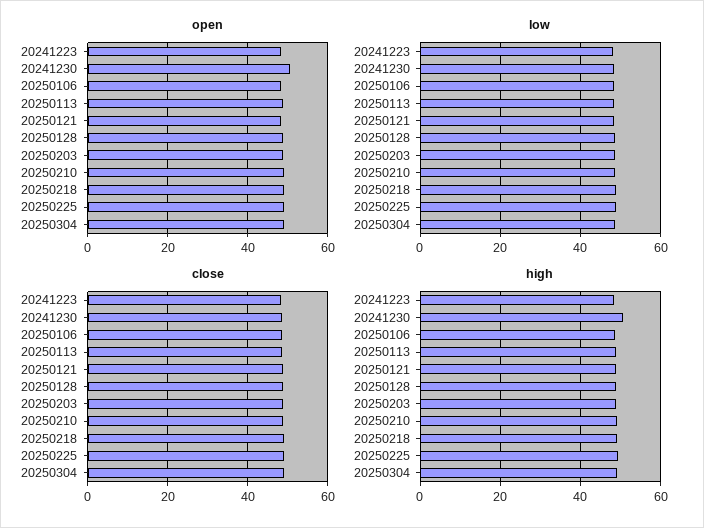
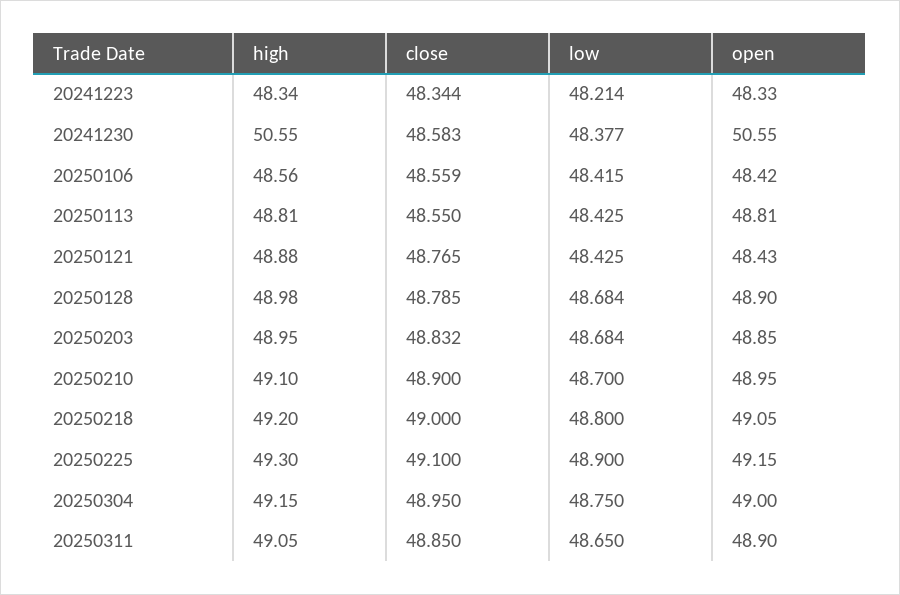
  {
    "open": {
      "20241223": 48.33,
      "20241230": 50.55,
      "20250106": 48.42,
      "20250113": 48.81,
      "20250121": 48.43,
      "20250128": 48.9,
      "20250203": 48.85,
      "20250210": 48.95,
      "20250218": 49.05,
      "20250225": 49.15,
-     "20250304": 49
+     "20250304": 49,
+     "20250311": 48.9
    },
    "low": {
      "20241223": 48.214,
      "20241230": 48.377,
      "20250106": 48.415,
      "20250113": 48.425,
      "20250121": 48.425,
      "20250128": 48.684,
      "20250203": 48.684,
      "20250210": 48.7,
      "20250218": 48.8,
      "20250225": 48.9,
-     "20250304": 48.75
+     "20250304": 48.75,
+     "20250311": 48.65
    },
    "close": {
      "20241223": 48.344,
      "20241230": 48.583,
      "20250106": 48.559,
      "20250113": 48.55,
      "20250121": 48.765,
      "20250128": 48.785,
      "20250203": 48.832,
      "20250210": 48.9,
      "20250218": 49,
      "20250225": 49.1,
-     "20250304": 48.95
+     "20250304": 48.95,
+     "20250311": 48.85
    },
    "high": {
      "20241223": 48.34,
      "20241230": 50.55,
      "20250106": 48.56,
      "20250113": 48.81,
      "20250121": 48.88,
      "20250128": 48.98,
      "20250203": 48.95,
      "20250210": 49.1,
      "20250218": 49.2,
      "20250225": 49.3,
-     "20250304": 49.15
+     "20250304": 49.15,
+     "20250311": 49.05
    }
  }

